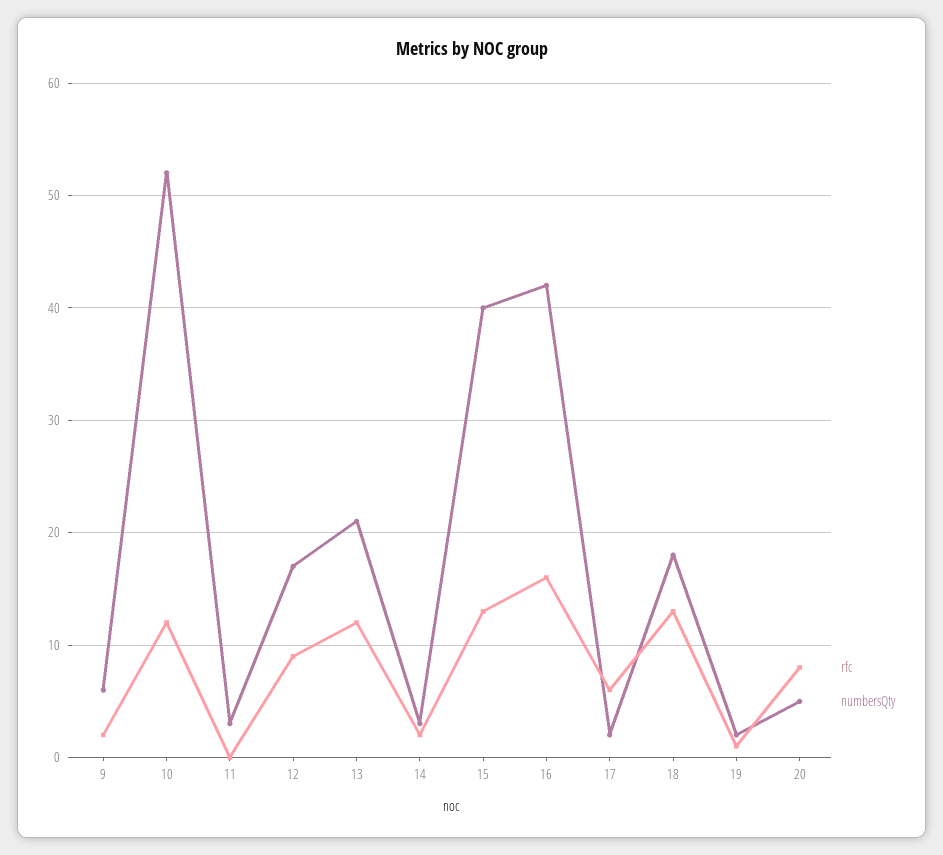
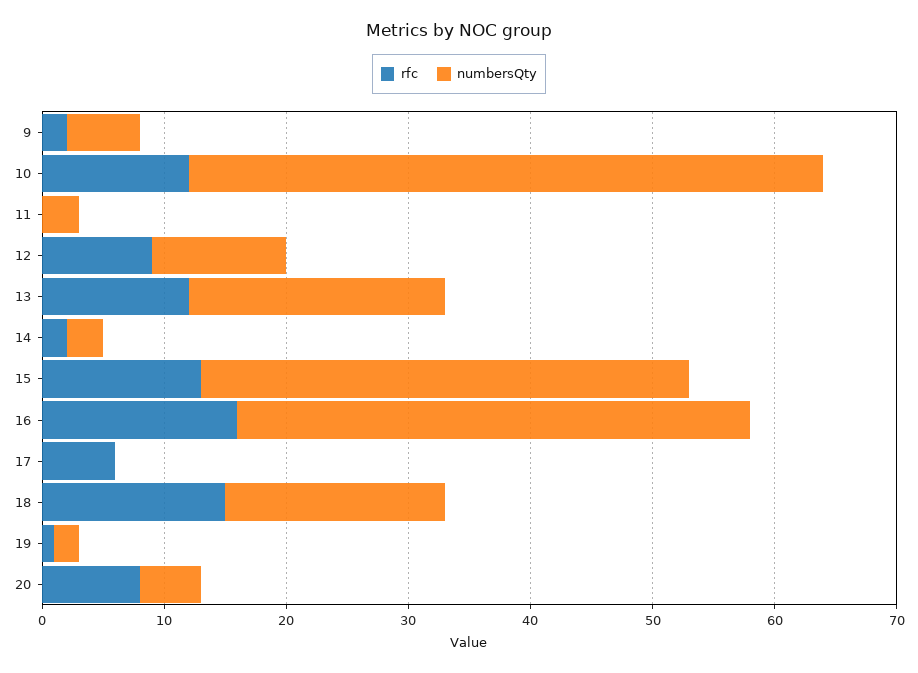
  {
    "rfc": {
      "9": 2,
      "10": 12,
      "11": 0,
      "12": 9,
      "13": 12,
      "14": 2,
      "15": 13,
      "16": 16,
      "17": 6,
-     "18": 13,
+     "18": 15,
      "19": 1,
      "20": 8
    },
    "numbersQty": {
      "9": 6,
      "10": 52,
      "11": 3,
-     "12": 17,
+     "12": 11,
      "13": 21,
      "14": 3,
      "15": 40,
      "16": 42,
-     "17": 2,
+     "17": 0,
      "18": 18,
      "19": 2,
      "20": 5
    }
  }

